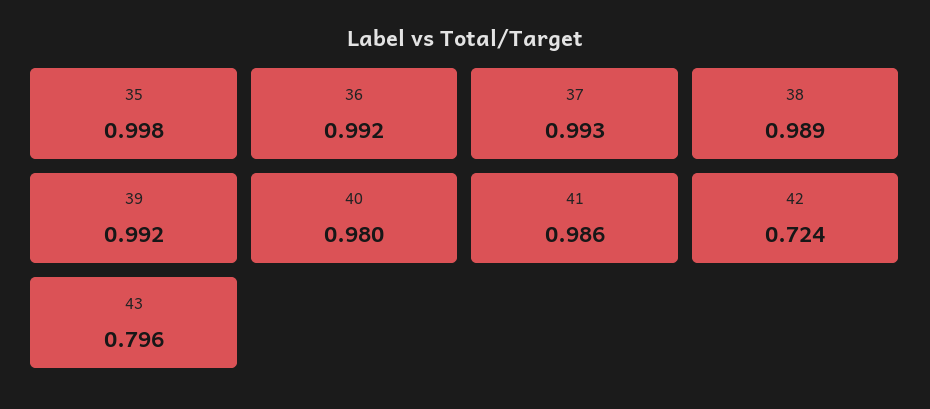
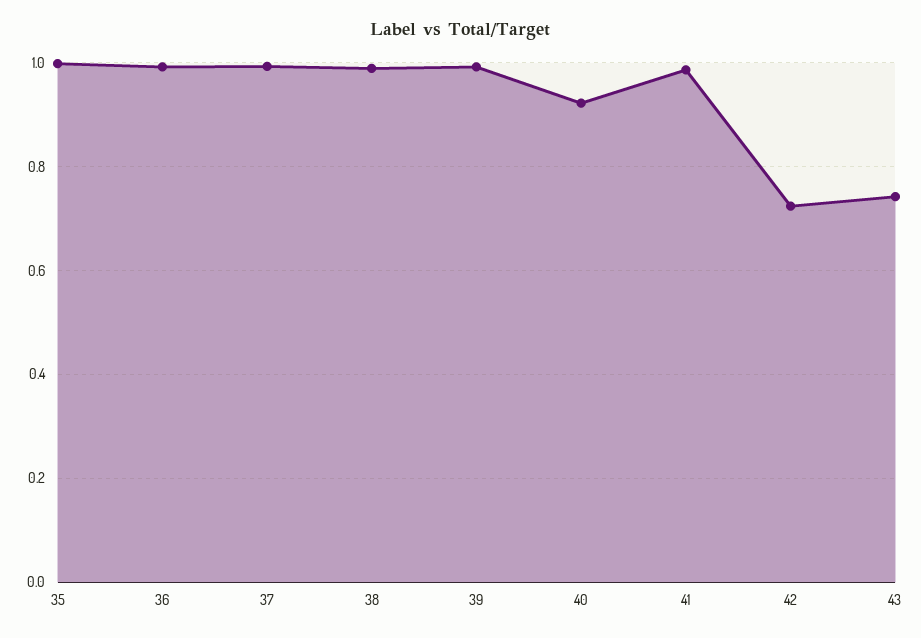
  {
    "35": 0.998,
    "36": 0.992,
    "37": 0.993,
    "38": 0.989,
    "39": 0.992,
-   "40": 0.98,
+   "40": 0.92,
    "41": 0.986,
    "42": 0.724,
-   "43": 0.796
+   "43": 0.74
  }

